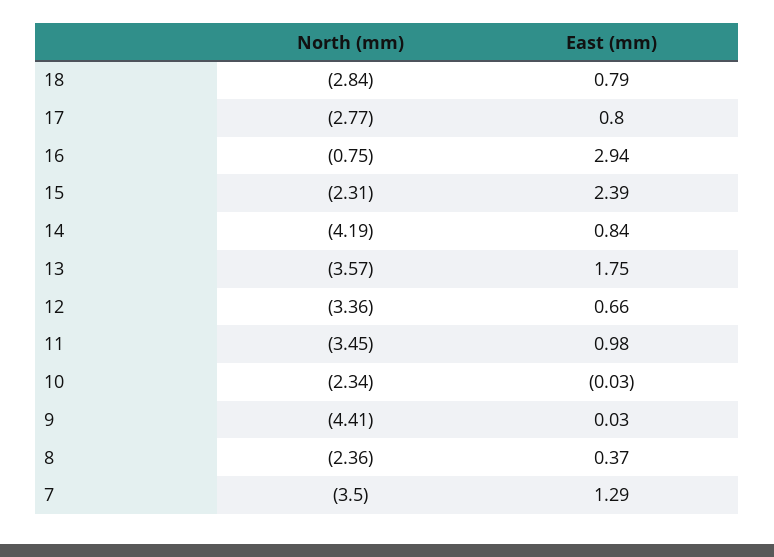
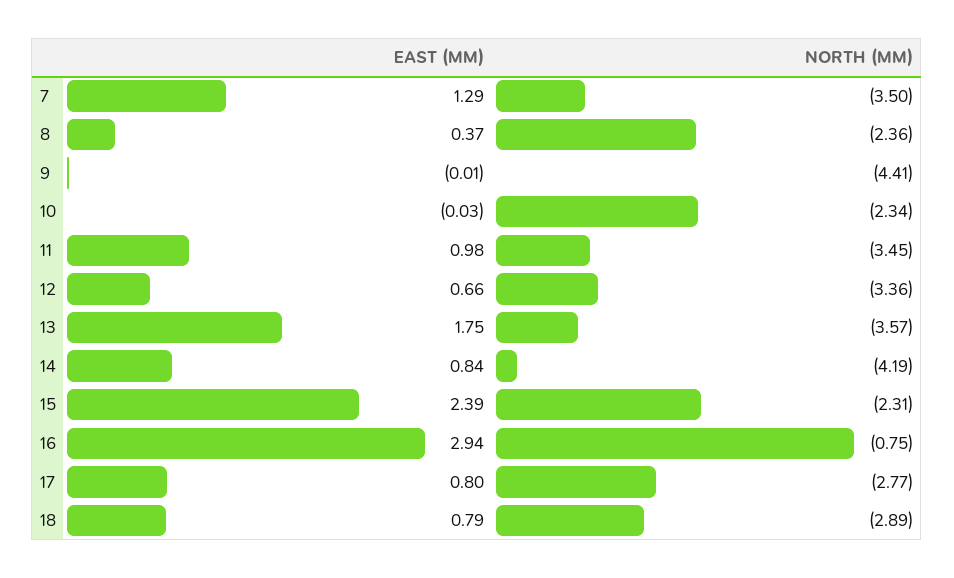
  {
    "North (mm)": {
-     "18": -2.84,
+     "18": -2.89,
      "17": -2.77,
      "16": -0.75,
      "15": -2.31,
      "14": -4.19,
      "13": -3.57,
      "12": -3.36,
      "11": -3.45,
      "10": -2.34,
      "9": -4.41,
      "8": -2.36,
      "7": -3.5
    },
    "East (mm)": {
      "18": 0.79,
      "17": 0.8,
      "16": 2.94,
      "15": 2.39,
      "14": 0.84,
      "13": 1.75,
      "12": 0.66,
      "11": 0.98,
      "10": -0.03,
-     "9": 0.03,
+     "9": -0.01,
      "8": 0.37,
      "7": 1.29
    }
  }

